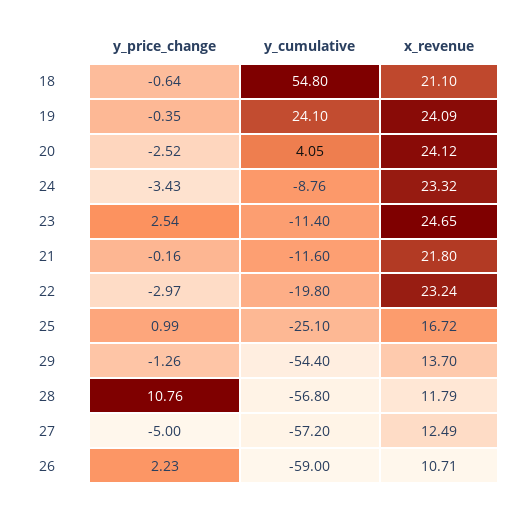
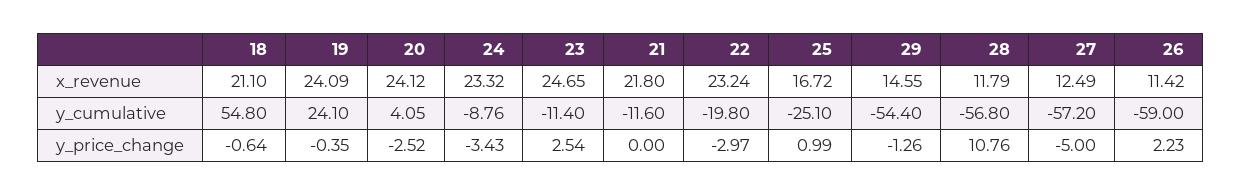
  {
    "y_price_change": {
      "18": -0.64,
      "19": -0.35,
      "20": -2.52,
      "24": -3.43,
      "23": 2.54,
-     "21": -0.16,
+     "21": 0,
      "22": -2.97,
      "25": 0.99,
      "29": -1.26,
      "28": 10.76,
      "27": -5,
      "26": 2.23
    },
    "y_cumulative": {
      "18": 54.8,
      "19": 24.1,
      "20": 4.05,
      "24": -8.76,
      "23": -11.4,
      "21": -11.6,
      "22": -19.8,
      "25": -25.1,
      "29": -54.4,
      "28": -56.8,
      "27": -57.2,
      "26": -59
    },
    "x_revenue": {
      "18": 21.1,
      "19": 24.09,
      "20": 24.12,
      "24": 23.32,
      "23": 24.65,
      "21": 21.8,
      "22": 23.24,
      "25": 16.72,
-     "29": 13.7,
+     "29": 14.55,
      "28": 11.79,
      "27": 12.49,
-     "26": 10.71
+     "26": 11.42
    }
  }

